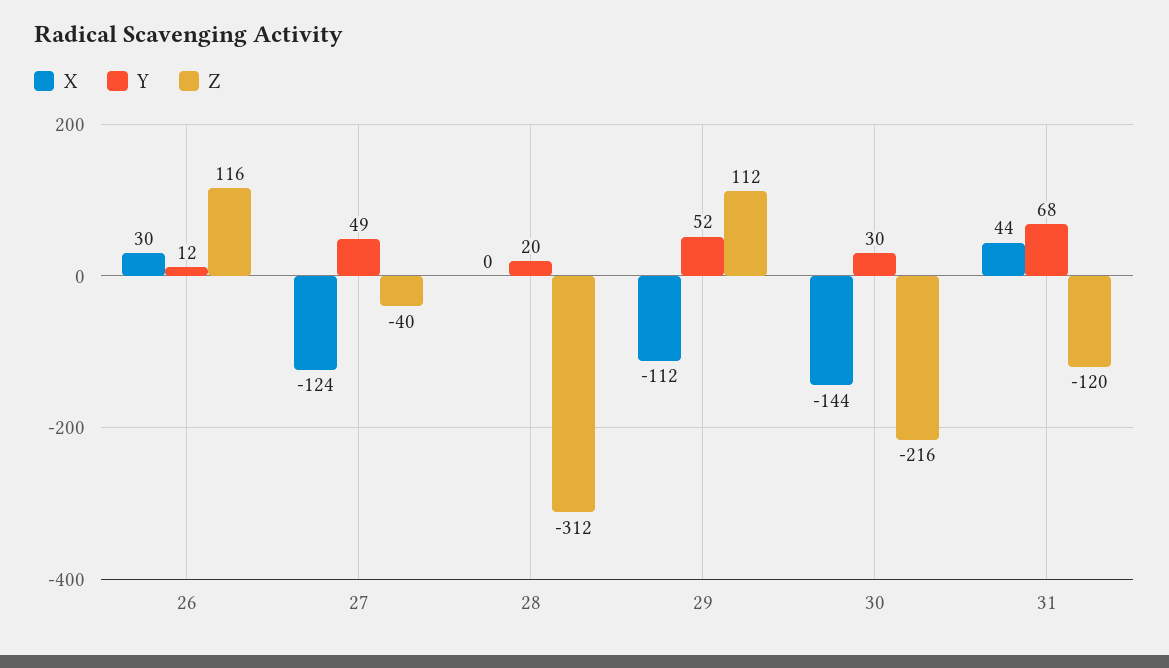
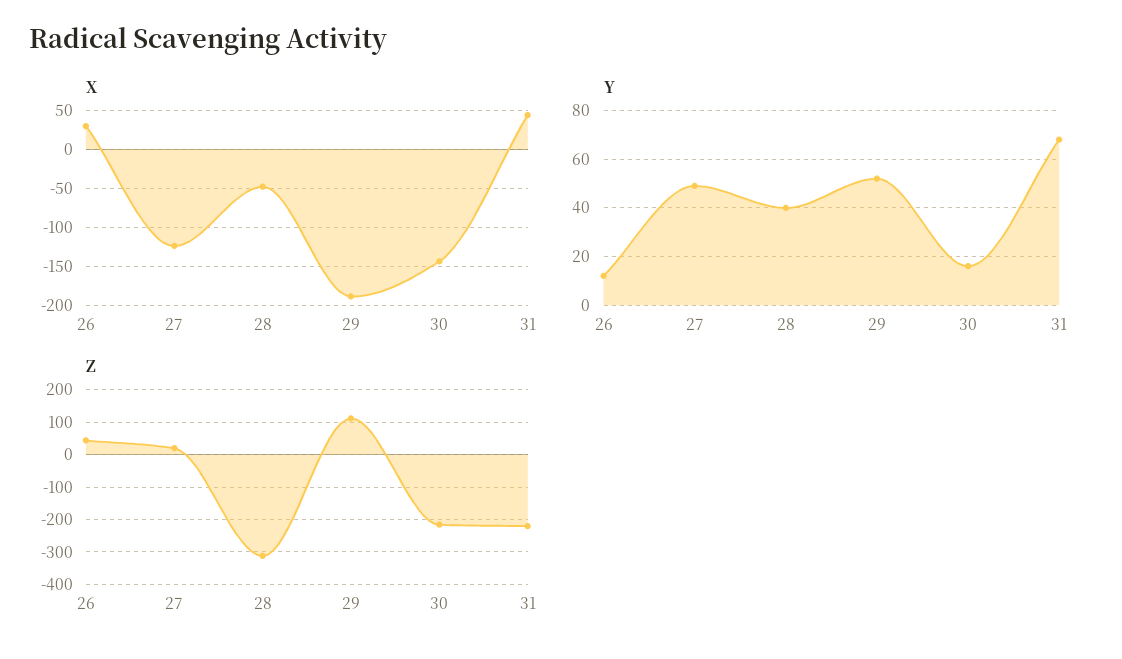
  {
    "X": {
      "26": 30,
      "27": -124,
-     "28": 0,
+     "28": -50,
-     "29": -112,
+     "29": -190,
      "30": -144,
      "31": 44
    },
    "Y": {
      "26": 12,
      "27": 49,
-     "28": 20,
+     "28": 40,
      "29": 52,
-     "30": 30,
+     "30": 15,
      "31": 68
    },
    "Z": {
-     "26": 116,
+     "26": 40,
-     "27": -40,
+     "27": 20,
      "28": -312,
      "29": 112,
      "30": -216,
-     "31": -120
+     "31": -220
    }
  }

